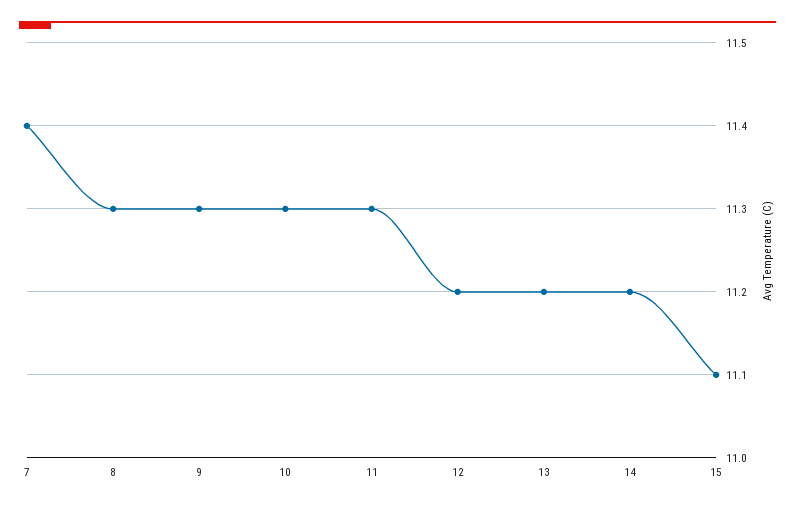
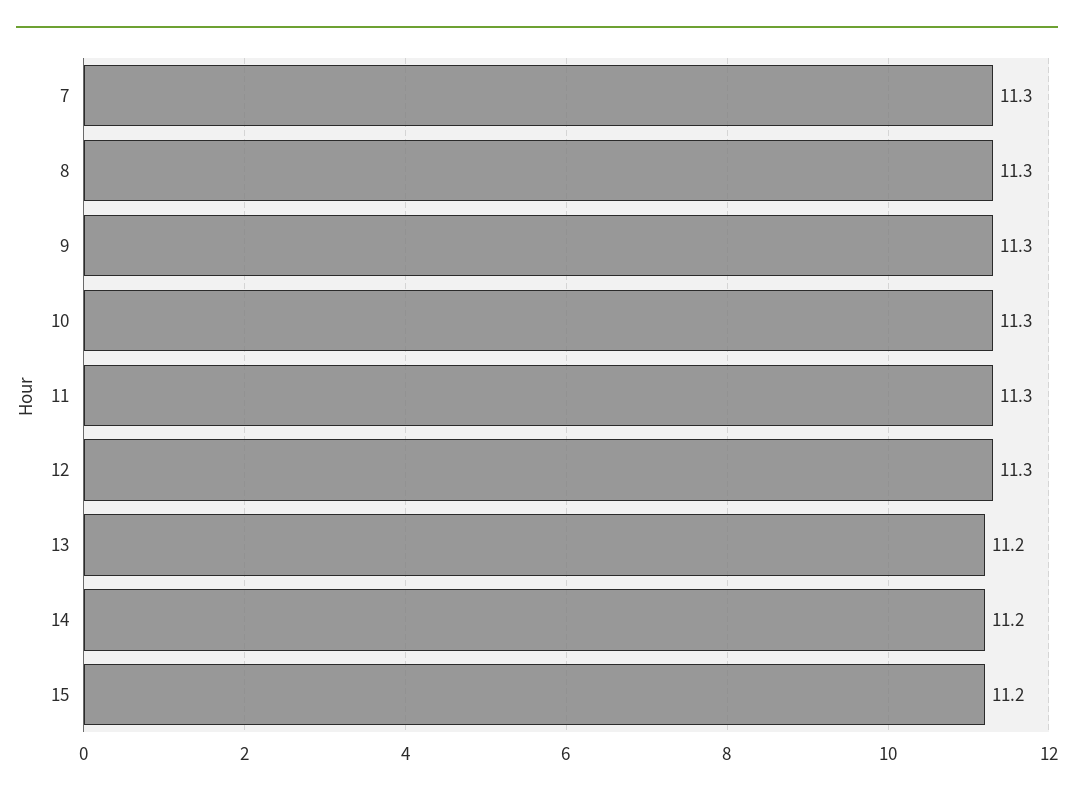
  {
-   "7": 11.4,
+   "7": 11.3,
    "8": 11.3,
    "9": 11.3,
    "10": 11.3,
    "11": 11.3,
-   "12": 11.2,
+   "12": 11.3,
    "13": 11.2,
    "14": 11.2,
-   "15": 11.1
+   "15": 11.2
  }

